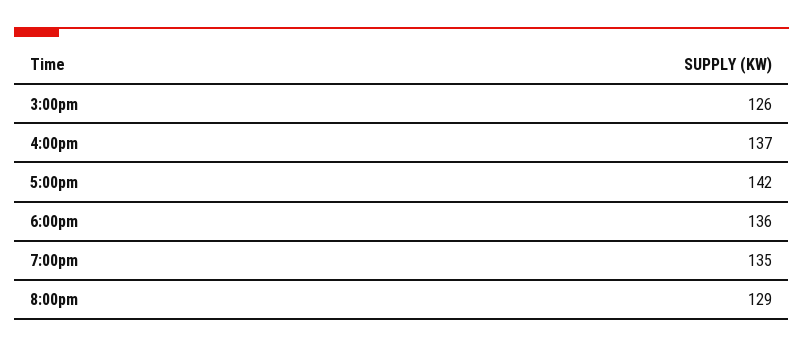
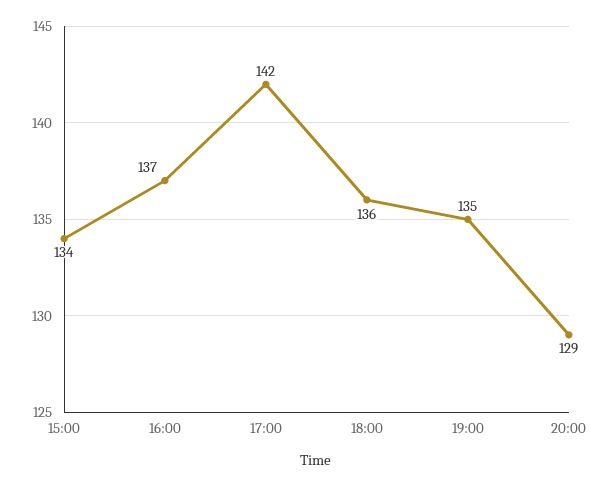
  {
-   "3:00pm": 126,
+   "3:00pm": 134,
    "4:00pm": 137,
    "5:00pm": 142,
    "6:00pm": 136,
    "7:00pm": 135,
    "8:00pm": 129
  }

